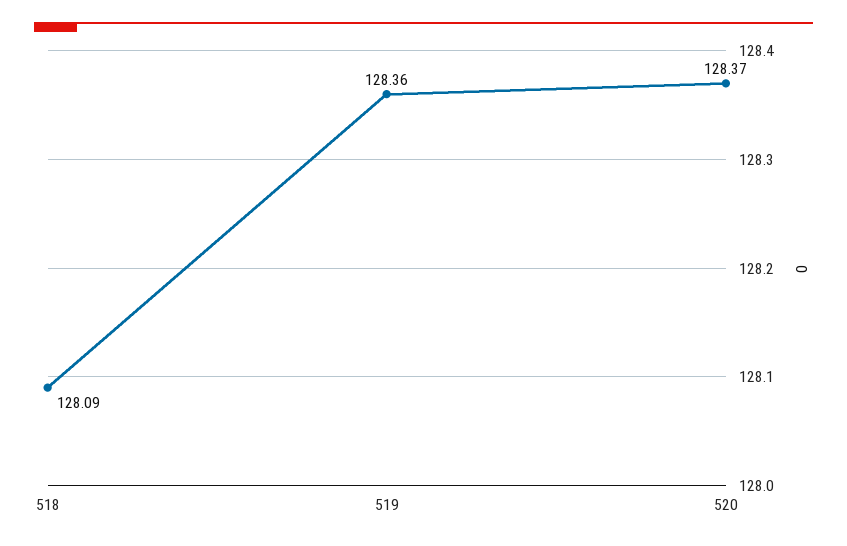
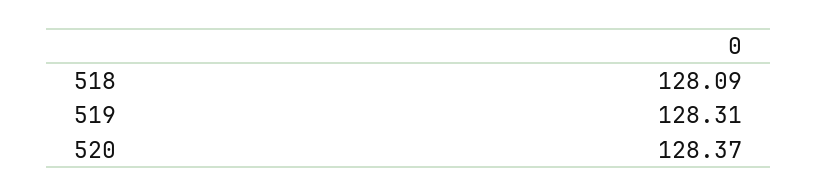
  {
    "518": 128.09,
-   "519": 128.36,
+   "519": 128.31,
    "520": 128.37
  }

